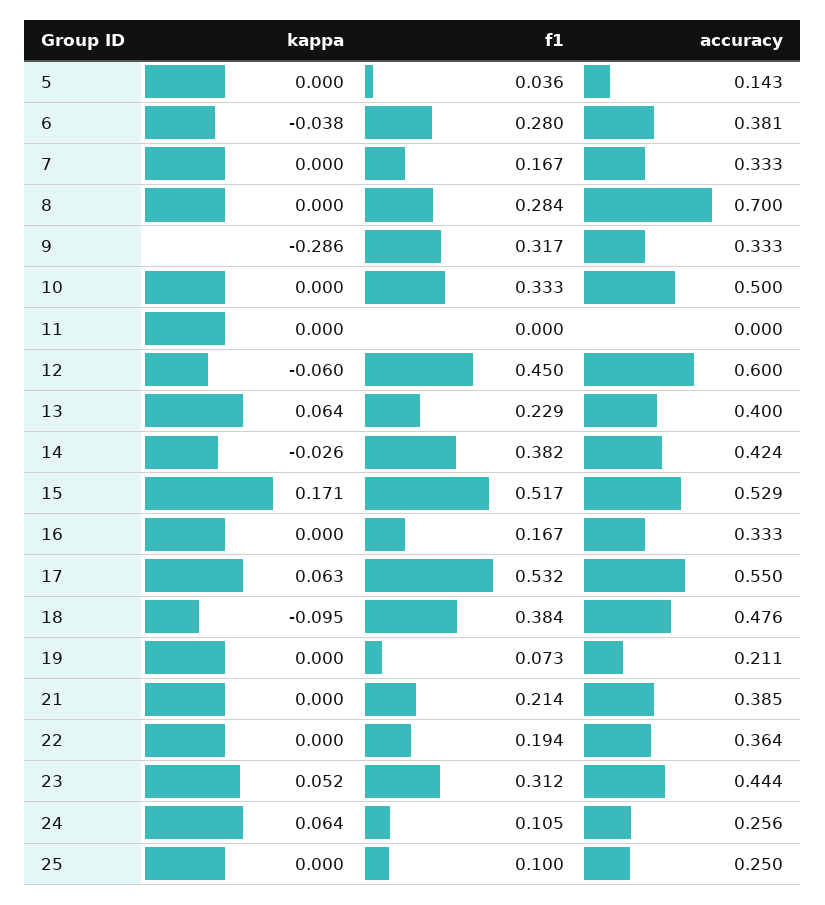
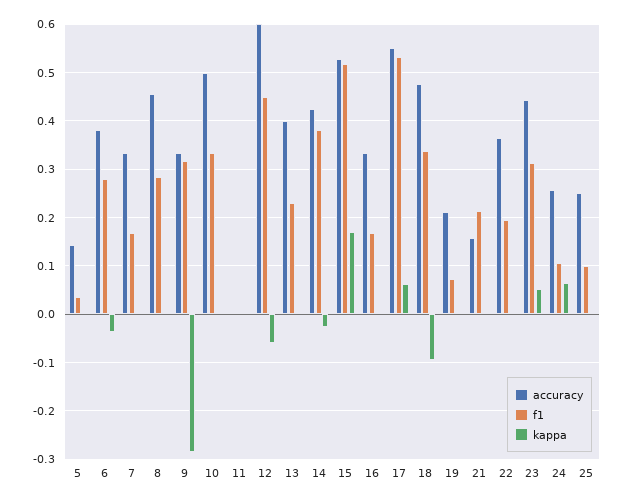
  {
    "kappa": {
      "5": 0,
      "6": -0.038,
      "7": 0,
      "8": 0,
      "9": -0.286,
      "10": 0,
      "11": 0,
      "12": -0.06,
-     "13": 0.064,
+     "13": 0,
      "14": -0.026,
      "15": 0.171,
      "16": 0,
      "17": 0.063,
      "18": -0.095,
      "19": 0,
      "21": 0,
      "22": 0,
      "23": 0.052,
      "24": 0.064,
      "25": 0
    },
    "f1": {
      "5": 0.036,
      "6": 0.28,
      "7": 0.167,
      "8": 0.284,
      "9": 0.317,
      "10": 0.333,
      "11": 0,
      "12": 0.45,
      "13": 0.229,
      "14": 0.382,
      "15": 0.517,
      "16": 0.167,
      "17": 0.532,
-     "18": 0.384,
+     "18": 0.34,
      "19": 0.073,
      "21": 0.214,
      "22": 0.194,
      "23": 0.312,
      "24": 0.105,
      "25": 0.1
    },
    "accuracy": {
      "5": 0.143,
      "6": 0.381,
      "7": 0.333,
-     "8": 0.7,
+     "8": 0.46,
      "9": 0.333,
      "10": 0.5,
      "11": 0,
      "12": 0.6,
      "13": 0.4,
      "14": 0.424,
      "15": 0.529,
      "16": 0.333,
      "17": 0.55,
      "18": 0.476,
      "19": 0.211,
-     "21": 0.385,
+     "21": 0.16,
      "22": 0.364,
      "23": 0.444,
      "24": 0.256,
      "25": 0.25
    }
  }

